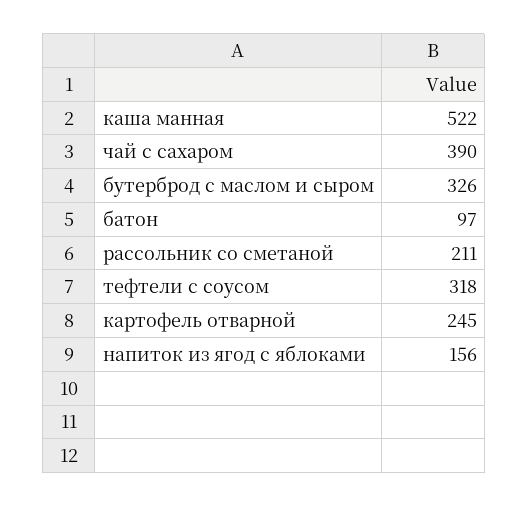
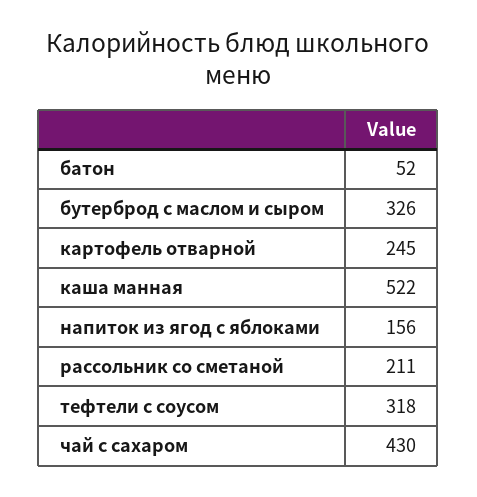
  {
    "каша манная": 522,
-   "чай с сахаром": 390,
+   "чай с сахаром": 430,
    "бутерброд с маслом и сыром": 326,
-   "батон": 97,
+   "батон": 52,
    "рассольник со сметаной": 211,
    "тефтели с соусом": 318,
    "картофель отварной": 245,
    "напиток из ягод с яблоками": 156
  }

